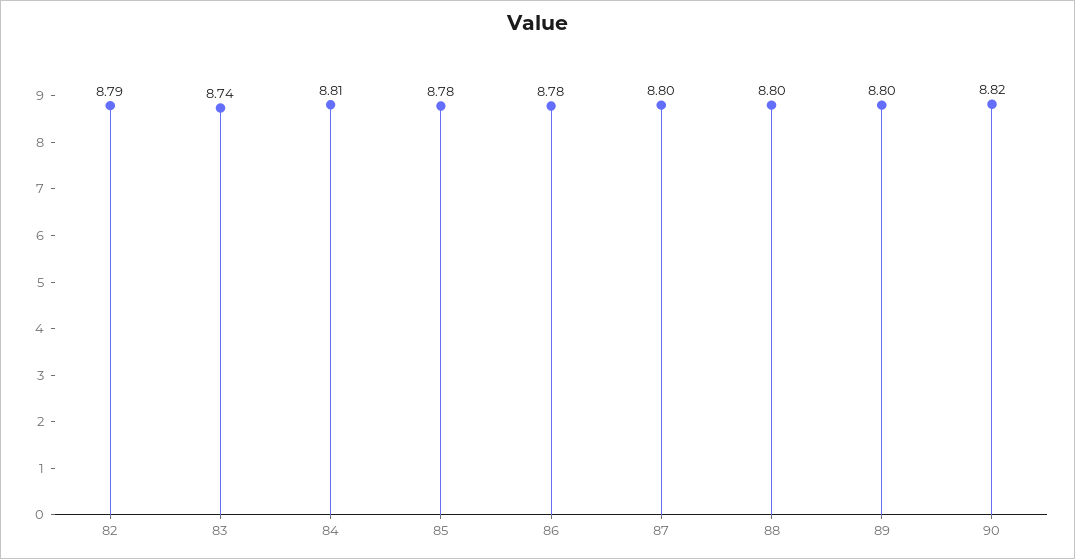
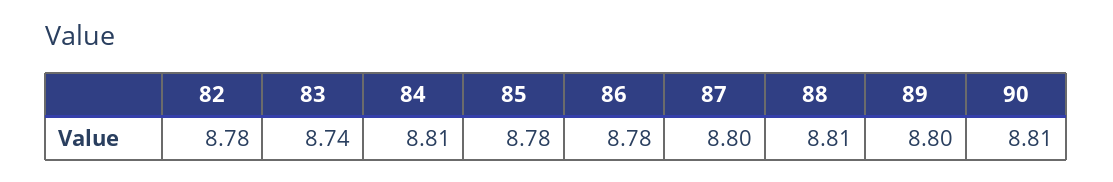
  {
-   "82": 8.79,
+   "82": 8.78,
    "83": 8.74,
    "84": 8.81,
    "85": 8.78,
    "86": 8.78,
    "87": 8.8,
-   "88": 8.8,
+   "88": 8.81,
    "89": 8.8,
-   "90": 8.82
+   "90": 8.81
  }

